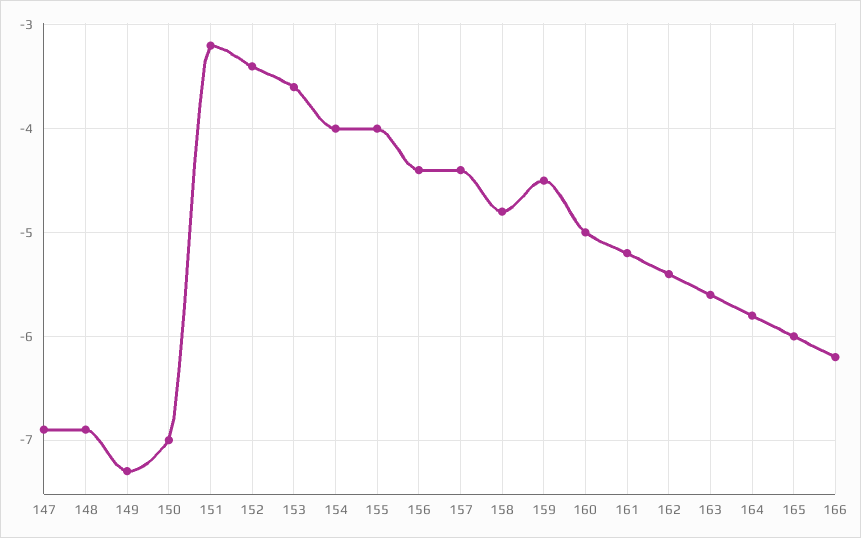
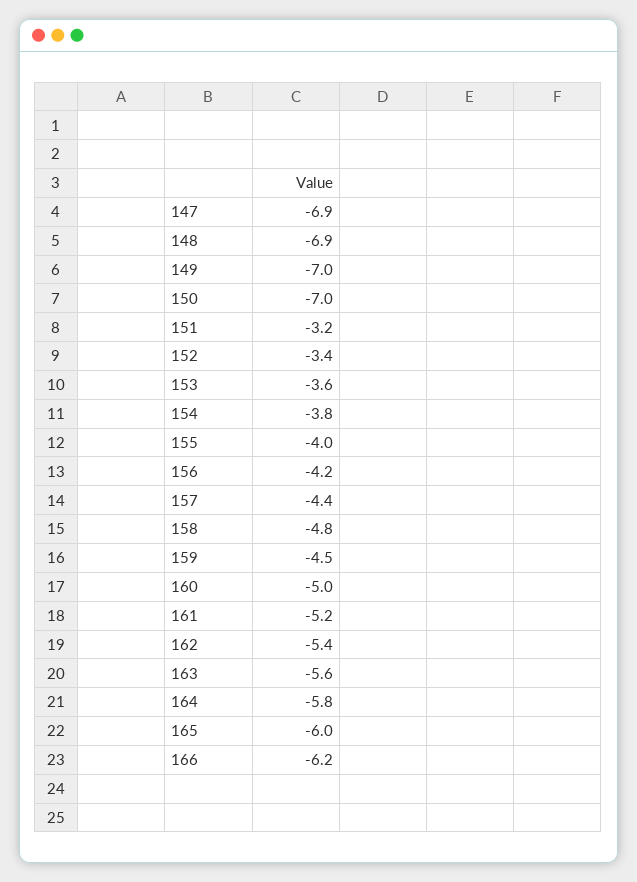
  {
    "147": -6.9,
    "148": -6.9,
-   "149": -7.3,
+   "149": -7,
    "150": -7,
    "151": -3.2,
    "152": -3.4,
    "153": -3.6,
-   "154": -4,
+   "154": -3.8,
    "155": -4,
-   "156": -4.4,
+   "156": -4.2,
    "157": -4.4,
    "158": -4.8,
    "159": -4.5,
    "160": -5,
    "161": -5.2,
    "162": -5.4,
    "163": -5.6,
    "164": -5.8,
    "165": -6,
    "166": -6.2
  }

